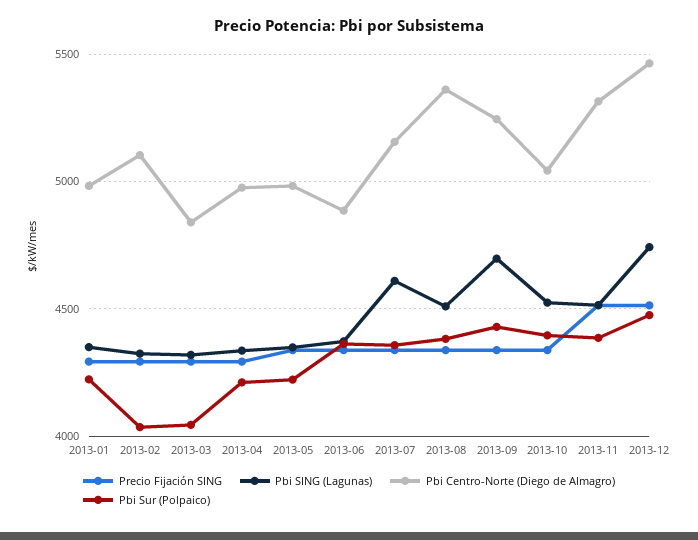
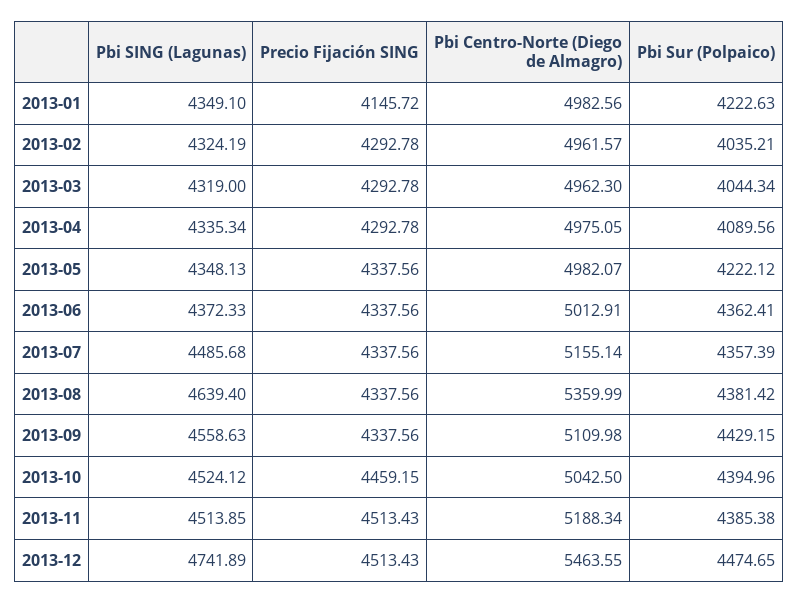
  {
    "Precio Fijación SING": {
-     "2013-01": 4300,
+     "2013-01": 4145.72,
      "2013-02": 4292.78,
      "2013-03": 4292.78,
      "2013-04": 4292.78,
      "2013-05": 4337.56,
      "2013-06": 4337.56,
      "2013-07": 4337.56,
      "2013-08": 4337.56,
      "2013-09": 4337.56,
-     "2013-10": 4350,
+     "2013-10": 4459.15,
      "2013-11": 4513.43,
      "2013-12": 4513.43
    },
    "Pbi SING (Lagunas)": {
      "2013-01": 4349.1,
      "2013-02": 4324.19,
      "2013-03": 4319,
      "2013-04": 4335.34,
      "2013-05": 4348.13,
      "2013-06": 4372.33,
-     "2013-07": 4600,
+     "2013-07": 4485.68,
-     "2013-08": 4500,
+     "2013-08": 4639.4,
-     "2013-09": 4700,
+     "2013-09": 4558.63,
      "2013-10": 4524.12,
      "2013-11": 4513.85,
      "2013-12": 4741.89
    },
    "Pbi Centro-Norte (Diego de Almagro)": {
      "2013-01": 4982.56,
-     "2013-02": 5100,
+     "2013-02": 4961.57,
-     "2013-03": 4850,
+     "2013-03": 4962.3,
      "2013-04": 4975.05,
      "2013-05": 4982.07,
-     "2013-06": 4900,
+     "2013-06": 5012.91,
      "2013-07": 5155.14,
      "2013-08": 5359.99,
-     "2013-09": 5250,
+     "2013-09": 5109.98,
      "2013-10": 5042.5,
-     "2013-11": 5300,
+     "2013-11": 5188.34,
      "2013-12": 5463.55
    },
    "Pbi Sur (Polpaico)": {
      "2013-01": 4222.63,
      "2013-02": 4035.21,
      "2013-03": 4044.34,
-     "2013-04": 4200,
+     "2013-04": 4089.56,
      "2013-05": 4222.12,
      "2013-06": 4362.41,
      "2013-07": 4357.39,
      "2013-08": 4381.42,
      "2013-09": 4429.15,
      "2013-10": 4394.96,
      "2013-11": 4385.38,
      "2013-12": 4474.65
    }
  }

